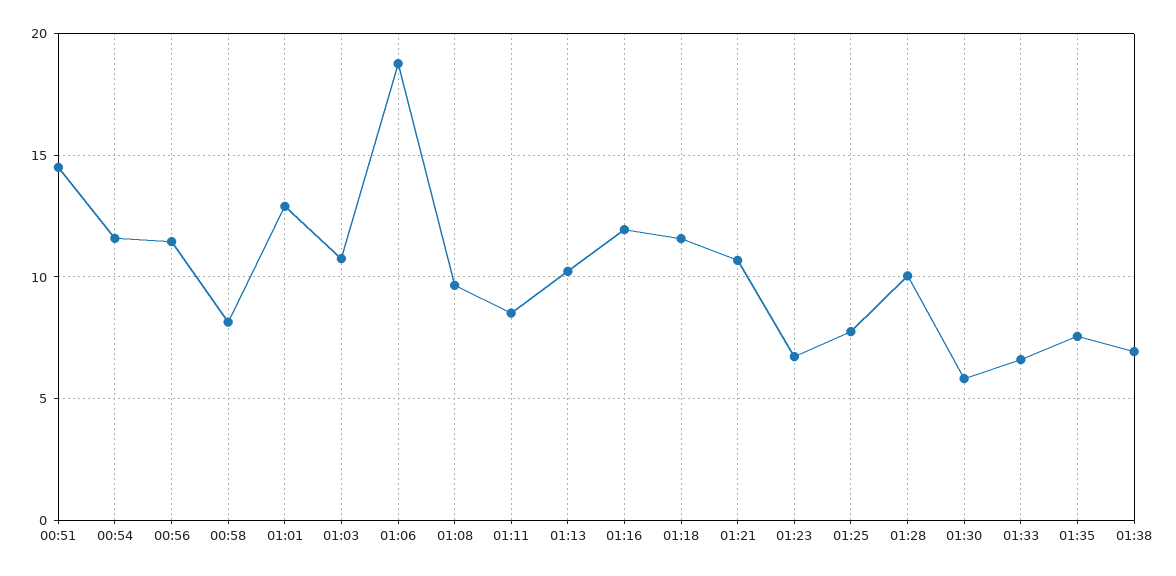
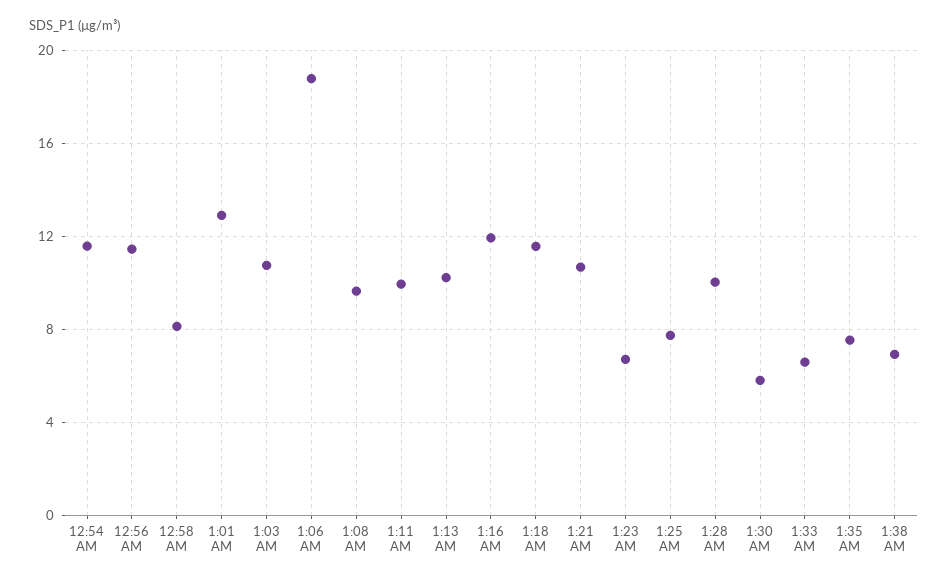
  {
-   "00:51": 14.5,
    "00:54": 11.5,
    "00:56": 11.5,
    "00:58": 8,
    "01:01": 13,
    "01:03": 11,
    "01:06": 19,
    "01:08": 9.5,
-   "01:11": 8.5,
+   "01:11": 10,
    "01:13": 10,
    "01:16": 12,
    "01:18": 11.5,
    "01:21": 10.5,
    "01:23": 6.5,
    "01:25": 8,
    "01:28": 10,
    "01:30": 6,
    "01:33": 6.5,
    "01:35": 7.5,
    "01:38": 7
  }

